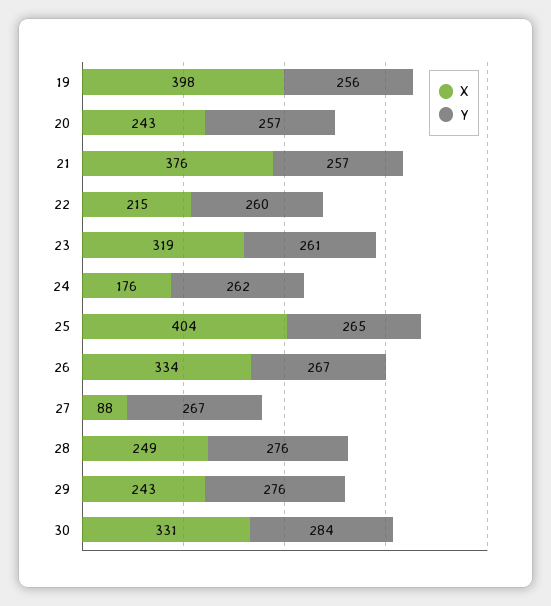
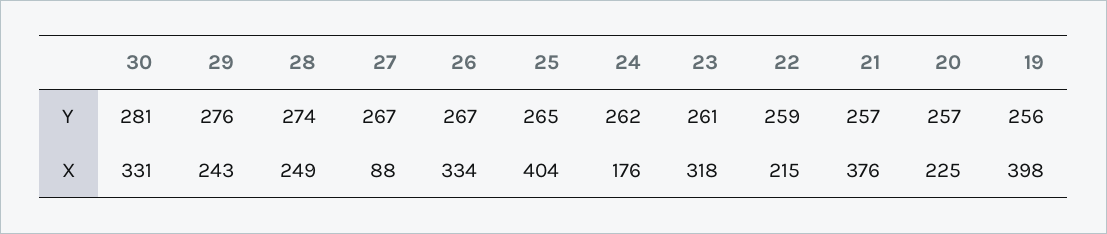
  {
    "X": {
      "19": 398,
-     "20": 243,
+     "20": 225,
      "21": 376,
      "22": 215,
-     "23": 319,
+     "23": 318,
      "24": 176,
      "25": 404,
      "26": 334,
      "27": 88,
      "28": 249,
      "29": 243,
      "30": 331
    },
    "Y": {
      "19": 256,
      "20": 257,
      "21": 257,
-     "22": 260,
+     "22": 259,
      "23": 261,
      "24": 262,
      "25": 265,
      "26": 267,
      "27": 267,
-     "28": 276,
+     "28": 274,
      "29": 276,
-     "30": 284
+     "30": 281
    }
  }

